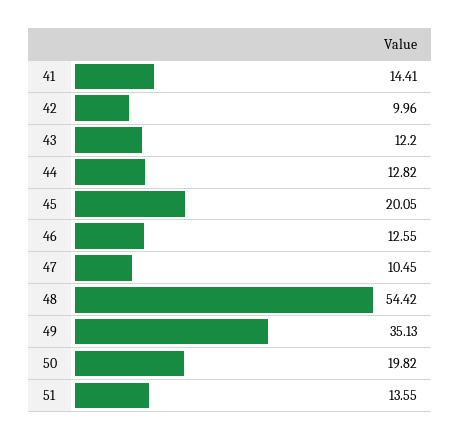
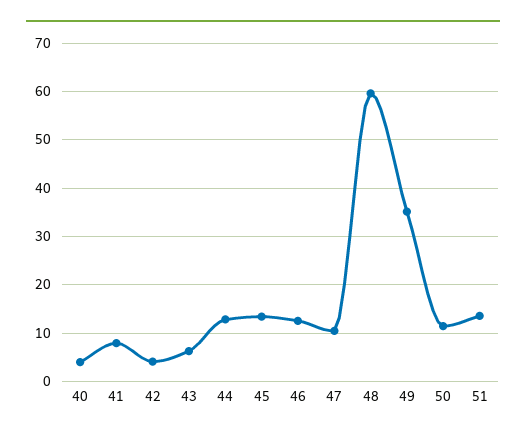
  {
-   "41": 14.41,
+   "41": 8,
-   "42": 9.96,
+   "42": 4,
-   "43": 12.2,
+   "43": 6,
    "44": 12.82,
-   "45": 20.05,
+   "45": 14,
    "46": 12.55,
    "47": 10.45,
-   "48": 54.42,
+   "48": 60,
    "49": 35.13,
-   "50": 19.82,
+   "50": 12,
-   "51": 13.55
+   "51": 13.55,
+   "40": 4
  }

